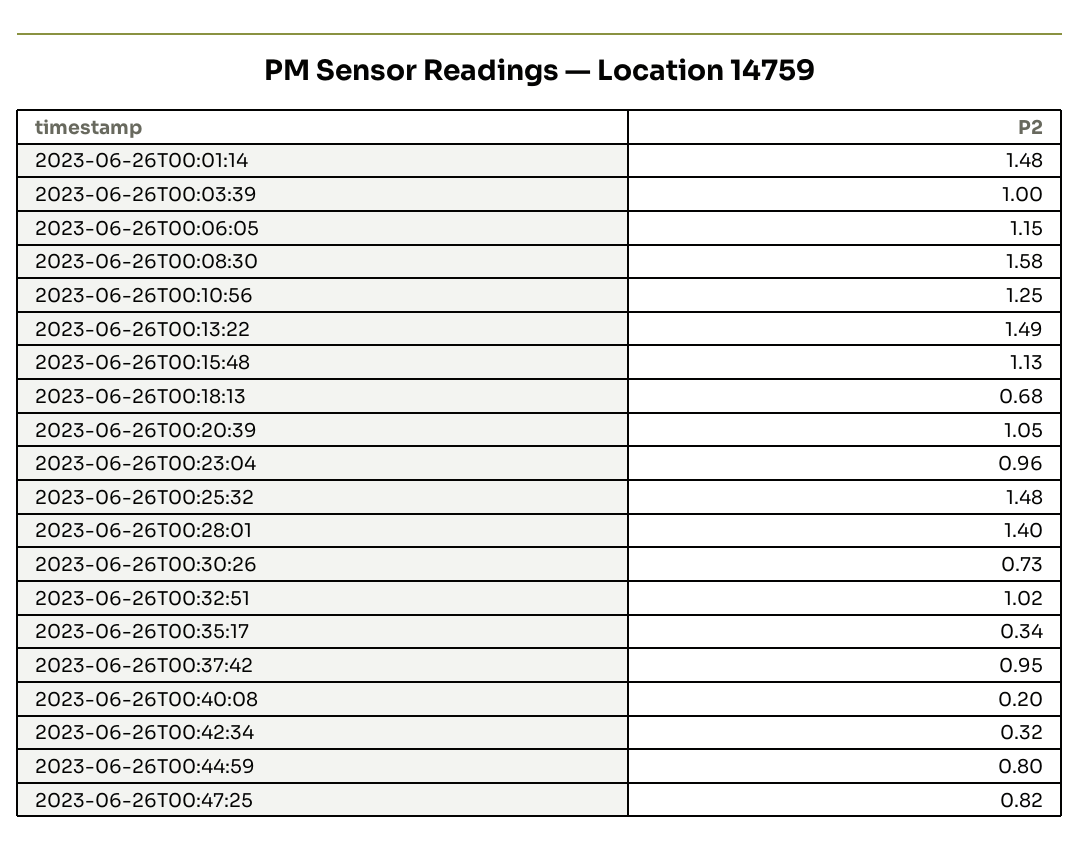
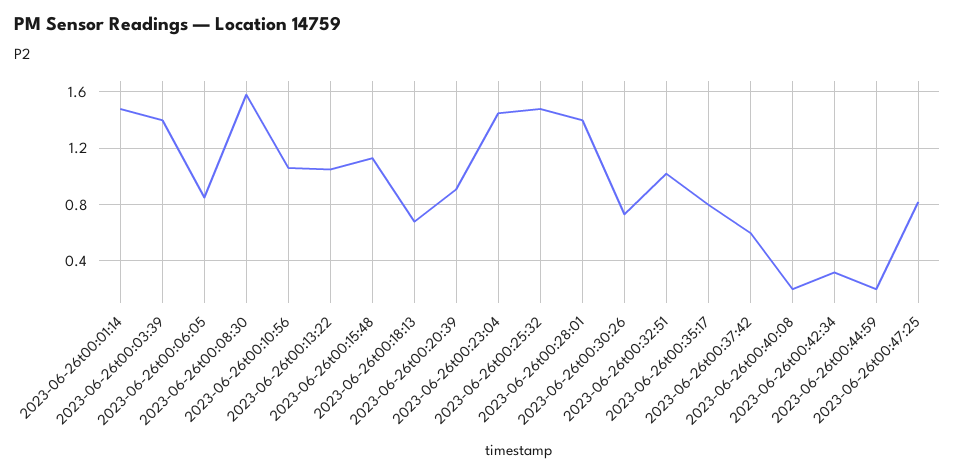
  {
    "2023-06-26T00:01:14": 1.48,
-   "2023-06-26T00:03:39": 1,
+   "2023-06-26T00:03:39": 1.4,
-   "2023-06-26T00:06:05": 1.15,
+   "2023-06-26T00:06:05": 0.85,
    "2023-06-26T00:08:30": 1.58,
-   "2023-06-26T00:10:56": 1.25,
+   "2023-06-26T00:10:56": 1.05,
-   "2023-06-26T00:13:22": 1.49,
+   "2023-06-26T00:13:22": 1.05,
    "2023-06-26T00:15:48": 1.13,
    "2023-06-26T00:18:13": 0.68,
-   "2023-06-26T00:20:39": 1.05,
+   "2023-06-26T00:20:39": 0.9,
-   "2023-06-26T00:23:04": 0.96,
+   "2023-06-26T00:23:04": 1.45,
    "2023-06-26T00:25:32": 1.48,
    "2023-06-26T00:28:01": 1.4,
    "2023-06-26T00:30:26": 0.73,
    "2023-06-26T00:32:51": 1.02,
-   "2023-06-26T00:35:17": 0.34,
+   "2023-06-26T00:35:17": 0.8,
-   "2023-06-26T00:37:42": 0.95,
+   "2023-06-26T00:37:42": 0.6,
    "2023-06-26T00:40:08": 0.2,
    "2023-06-26T00:42:34": 0.32,
-   "2023-06-26T00:44:59": 0.8,
+   "2023-06-26T00:44:59": 0.2,
    "2023-06-26T00:47:25": 0.82
  }

